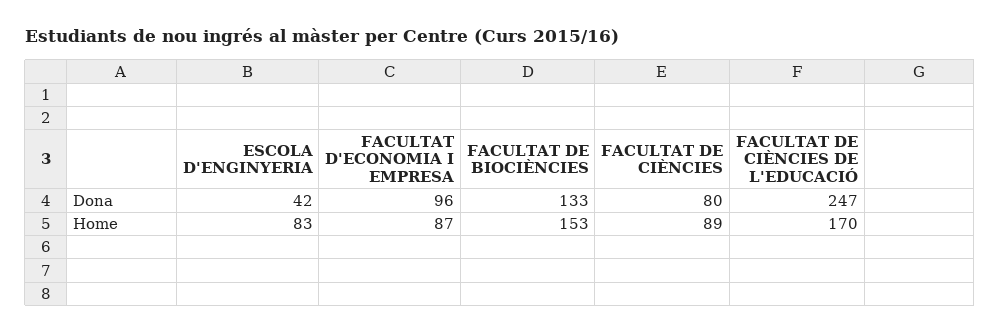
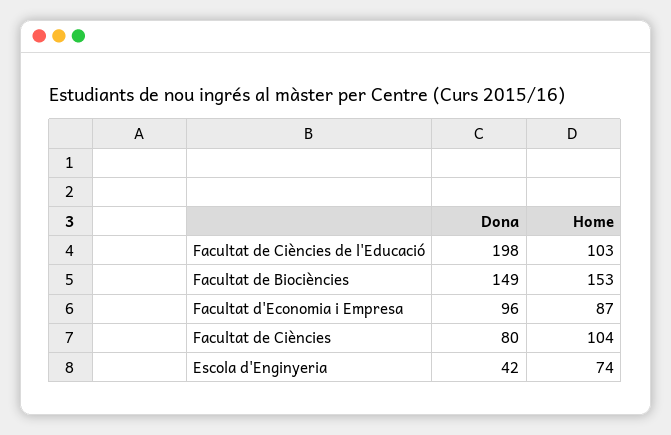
  {
    "ESCOLA D'ENGINYERIA": {
      "Dona": 42,
-     "Home": 83
+     "Home": 74
    },
    "FACULTAT D'ECONOMIA I EMPRESA": {
      "Dona": 96,
      "Home": 87
    },
    "FACULTAT DE BIOCIÈNCIES": {
-     "Dona": 133,
+     "Dona": 149,
      "Home": 153
    },
    "FACULTAT DE CIÈNCIES": {
      "Dona": 80,
-     "Home": 89
+     "Home": 104
    },
    "FACULTAT DE CIÈNCIES DE L'EDUCACIÓ": {
-     "Dona": 247,
+     "Dona": 198,
-     "Home": 170
+     "Home": 103
    }
  }

